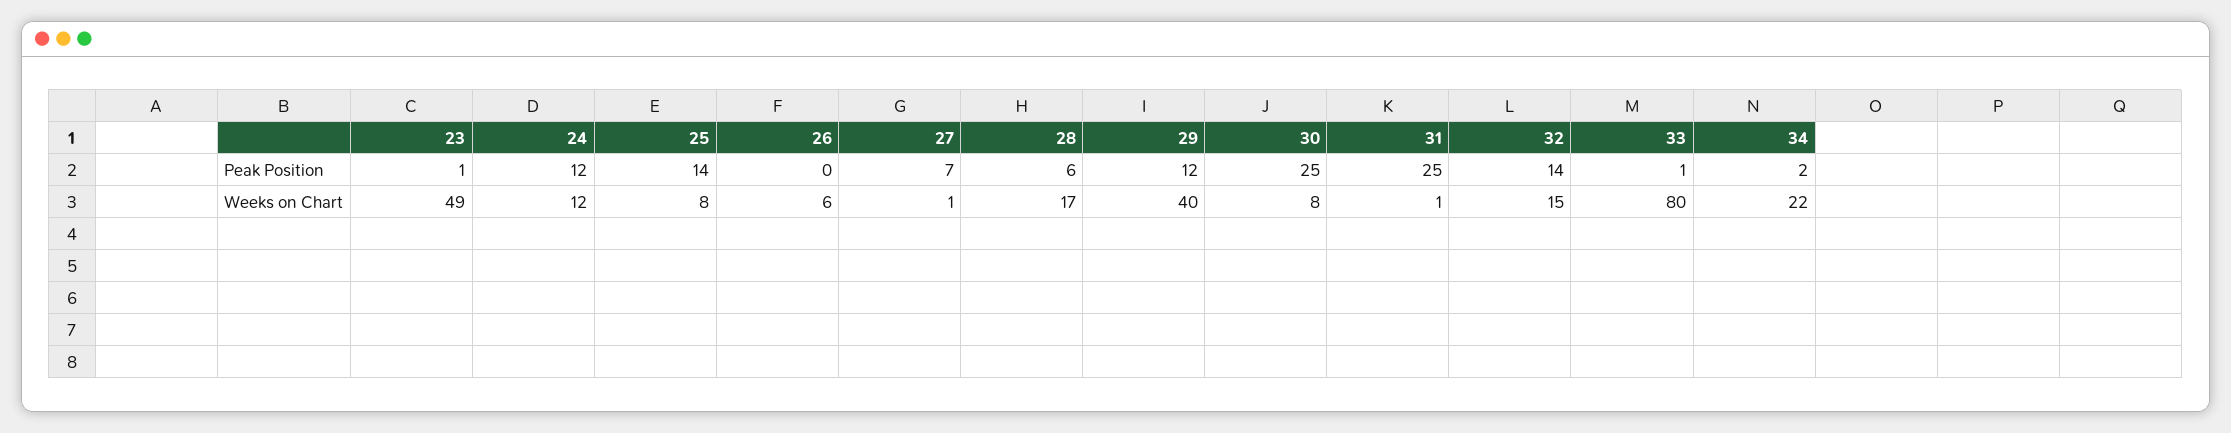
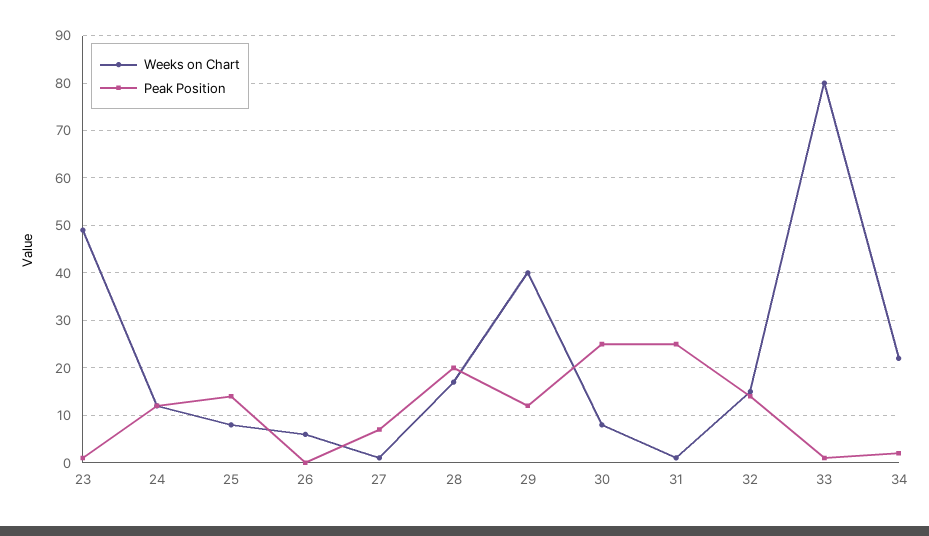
  {
    "Peak Position": {
      "23": 1,
      "24": 12,
      "25": 14,
      "26": 0,
      "27": 7,
-     "28": 6,
+     "28": 20,
      "29": 12,
      "30": 25,
      "31": 25,
      "32": 14,
      "33": 1,
      "34": 2
    },
    "Weeks on Chart": {
      "23": 49,
      "24": 12,
      "25": 8,
      "26": 6,
      "27": 1,
      "28": 17,
      "29": 40,
      "30": 8,
      "31": 1,
      "32": 15,
      "33": 80,
      "34": 22
    }
  }

